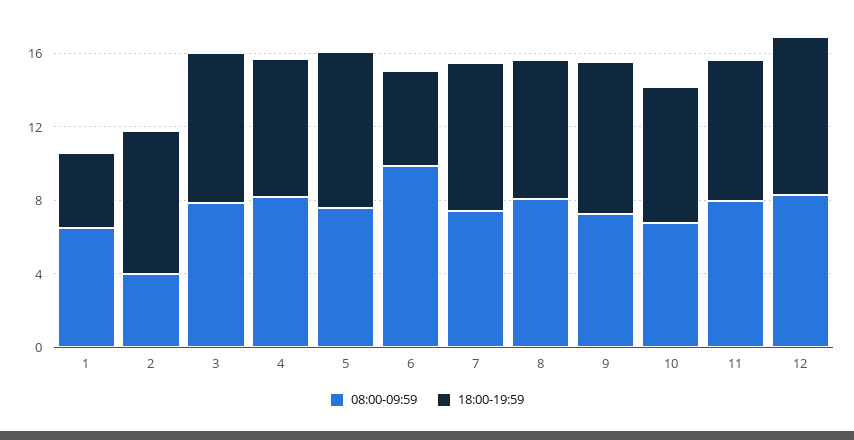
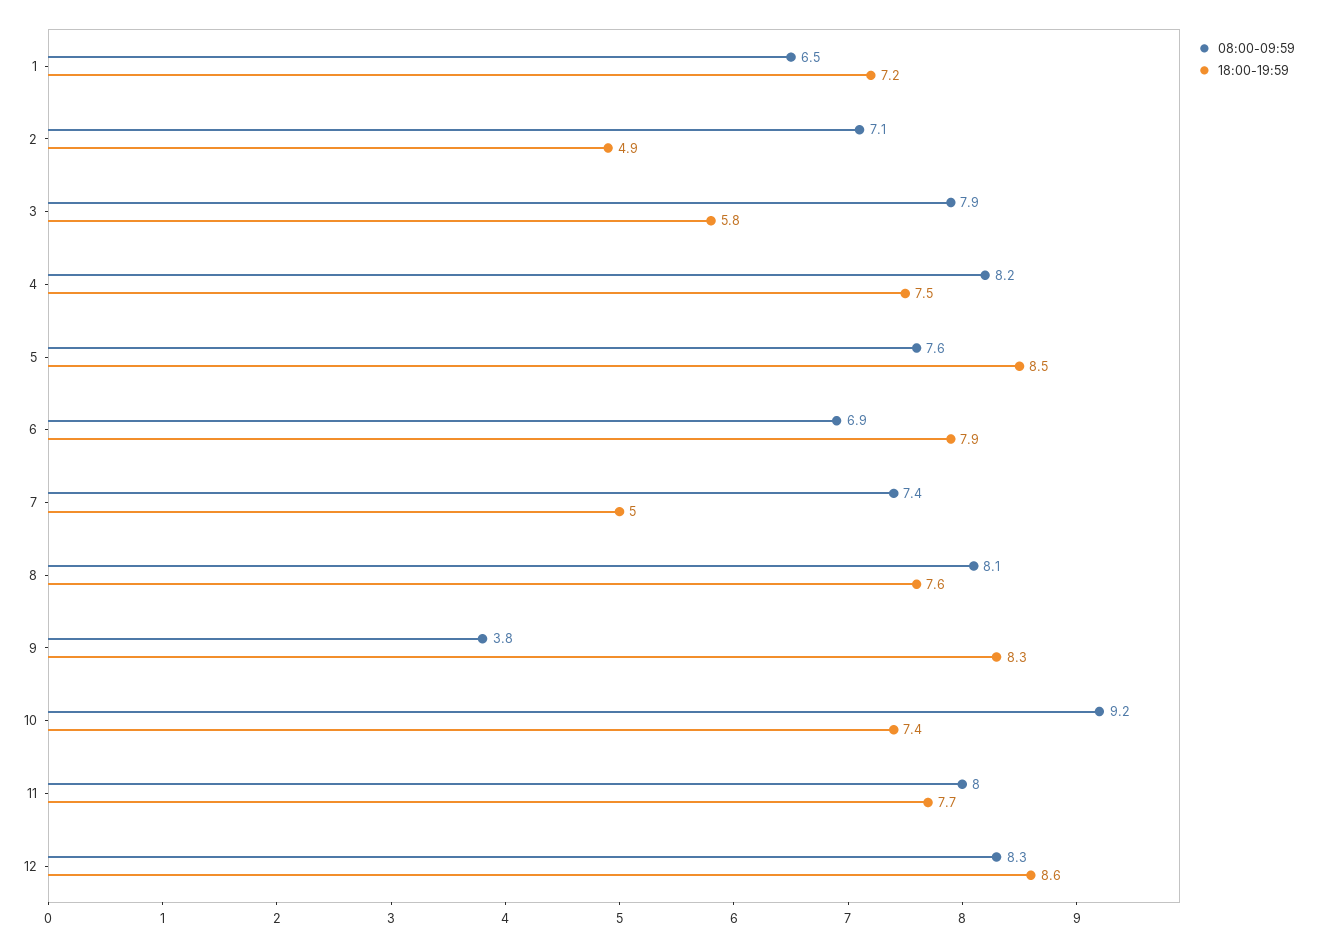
  {
    "08:00-09:59": {
      "1": 6.5,
-     "2": 4,
+     "2": 7.1,
      "3": 7.9,
      "4": 8.2,
      "5": 7.6,
-     "6": 10,
+     "6": 6.9,
      "7": 7.4,
      "8": 8.1,
-     "9": 7,
+     "9": 3.8,
-     "10": 7,
+     "10": 9.2,
      "11": 8,
      "12": 8.3
    },
    "18:00-19:59": {
-     "1": 4,
+     "1": 7.2,
-     "2": 8,
+     "2": 4.9,
-     "3": 8,
+     "3": 5.8,
      "4": 7.5,
      "5": 8.5,
-     "6": 5,
+     "6": 7.9,
-     "7": 8,
+     "7": 5,
      "8": 7.6,
      "9": 8.3,
      "10": 7.4,
      "11": 7.7,
      "12": 8.6
    }
  }

